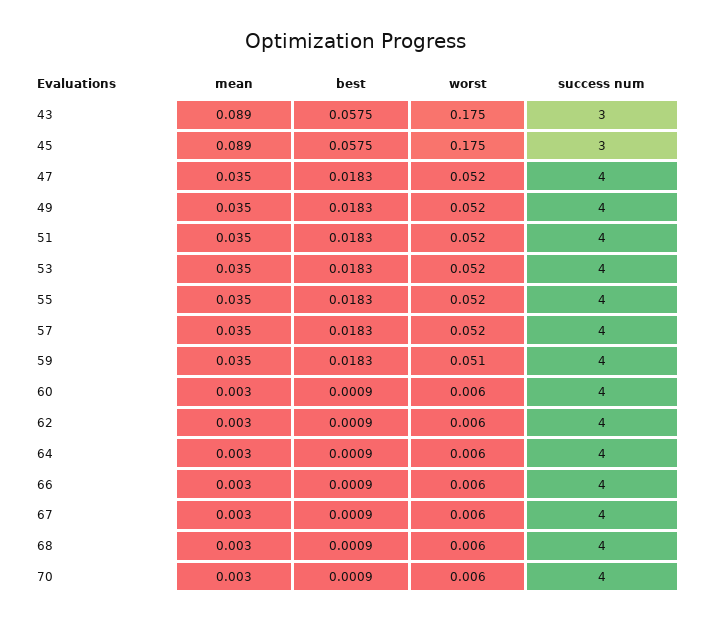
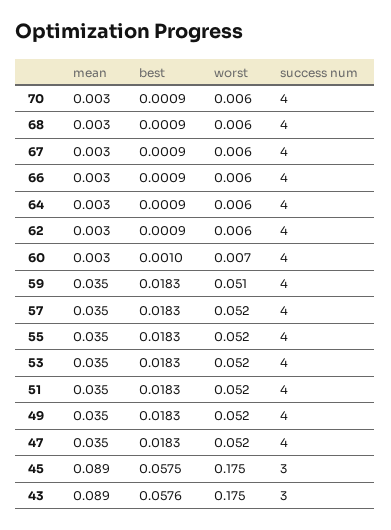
  {
    "mean": {
      "43": 0.089,
      "45": 0.089,
      "47": 0.035,
      "49": 0.035,
      "51": 0.035,
      "53": 0.035,
      "55": 0.035,
      "57": 0.035,
      "59": 0.035,
      "60": 0.003,
      "62": 0.003,
      "64": 0.003,
      "66": 0.003,
      "67": 0.003,
      "68": 0.003,
      "70": 0.003
    },
    "best": {
-     "43": 0.0575,
+     "43": 0.0576,
      "45": 0.0575,
      "47": 0.0183,
      "49": 0.0183,
      "51": 0.0183,
      "53": 0.0183,
      "55": 0.0183,
      "57": 0.0183,
      "59": 0.0183,
-     "60": 0.0009,
+     "60": 0.001,
      "62": 0.0009,
      "64": 0.0009,
      "66": 0.0009,
      "67": 0.0009,
      "68": 0.0009,
      "70": 0.0009
    },
    "worst": {
      "43": 0.175,
      "45": 0.175,
      "47": 0.052,
      "49": 0.052,
      "51": 0.052,
      "53": 0.052,
      "55": 0.052,
      "57": 0.052,
      "59": 0.051,
-     "60": 0.006,
+     "60": 0.007,
      "62": 0.006,
      "64": 0.006,
      "66": 0.006,
      "67": 0.006,
      "68": 0.006,
      "70": 0.006
    },
    "success num": {
      "43": 3,
      "45": 3,
      "47": 4,
      "49": 4,
      "51": 4,
      "53": 4,
      "55": 4,
      "57": 4,
      "59": 4,
      "60": 4,
      "62": 4,
      "64": 4,
      "66": 4,
      "67": 4,
      "68": 4,
      "70": 4
    }
  }

